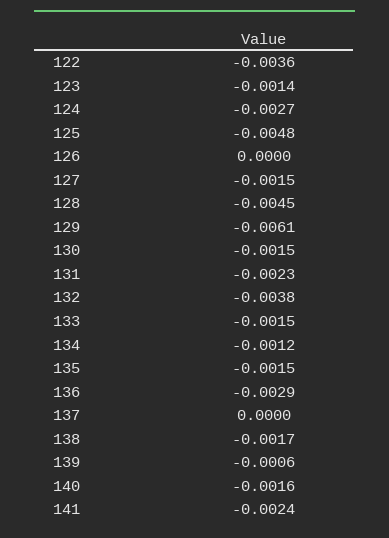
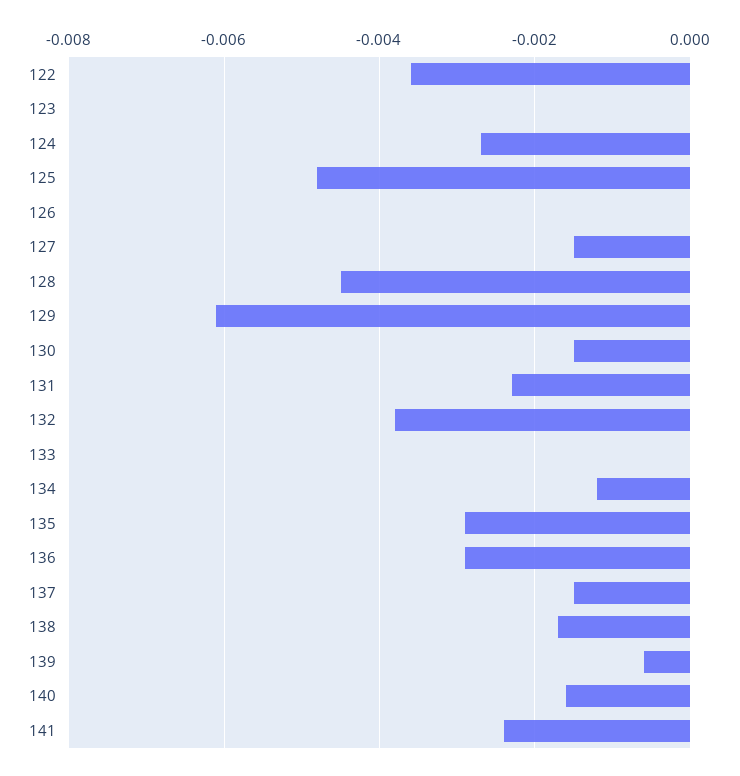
  {
    "122": -0.0036,
-   "123": -0.0014,
+   "123": 0,
    "124": -0.0027,
    "125": -0.0048,
    "126": 0,
    "127": -0.0015,
    "128": -0.0045,
    "129": -0.0061,
    "130": -0.0015,
    "131": -0.0023,
    "132": -0.0038,
-   "133": -0.0015,
+   "133": 0,
    "134": -0.0012,
-   "135": -0.0015,
+   "135": -0.003,
    "136": -0.0029,
-   "137": 0,
+   "137": -0.0015,
    "138": -0.0017,
    "139": -0.0006,
    "140": -0.0016,
    "141": -0.0024
  }

